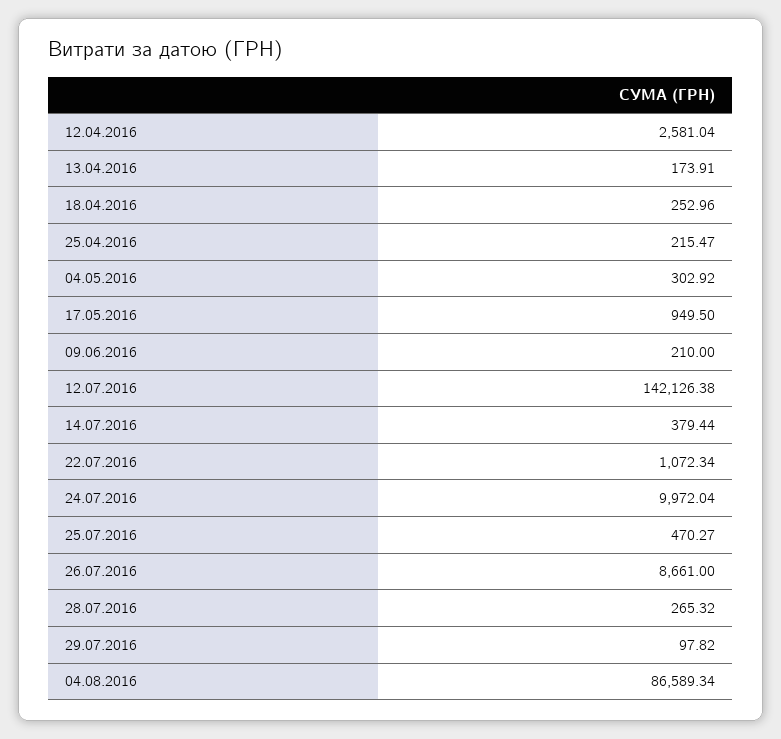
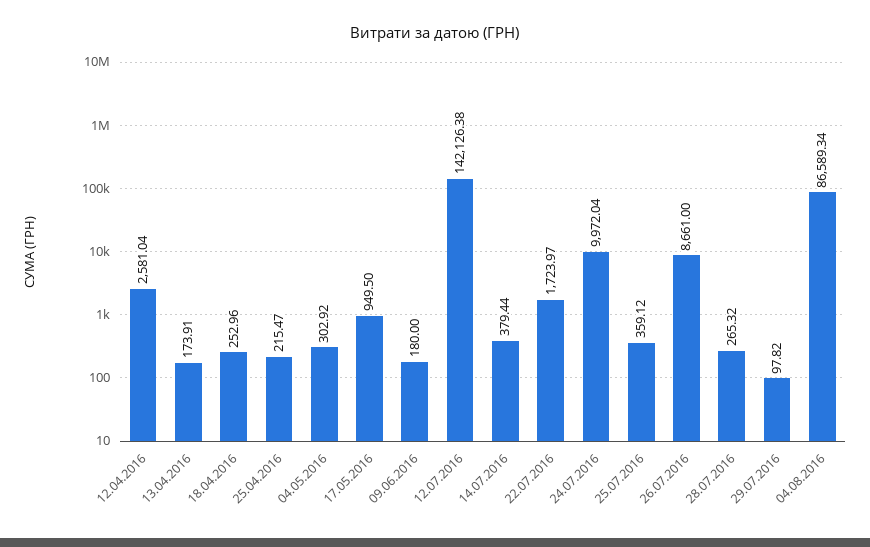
  {
    "12.04.2016": 2581.04,
    "13.04.2016": 173.91,
    "18.04.2016": 252.96,
    "25.04.2016": 215.47,
    "04.05.2016": 302.92,
    "17.05.2016": 949.5,
-   "09.06.2016": 210,
+   "09.06.2016": 180,
    "12.07.2016": 142126.38,
    "14.07.2016": 379.44,
-   "22.07.2016": 1072.34,
+   "22.07.2016": 1723.97,
    "24.07.2016": 9972.04,
-   "25.07.2016": 470.27,
+   "25.07.2016": 359.12,
    "26.07.2016": 8661,
    "28.07.2016": 265.32,
    "29.07.2016": 97.82,
    "04.08.2016": 86589.34
  }

